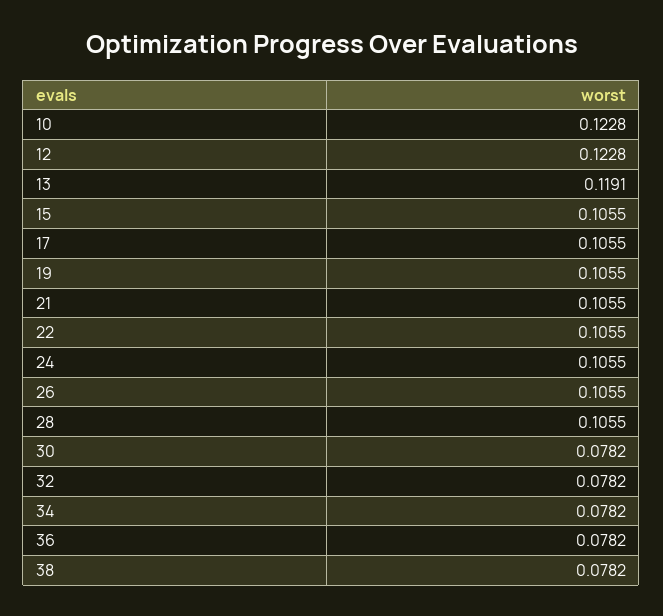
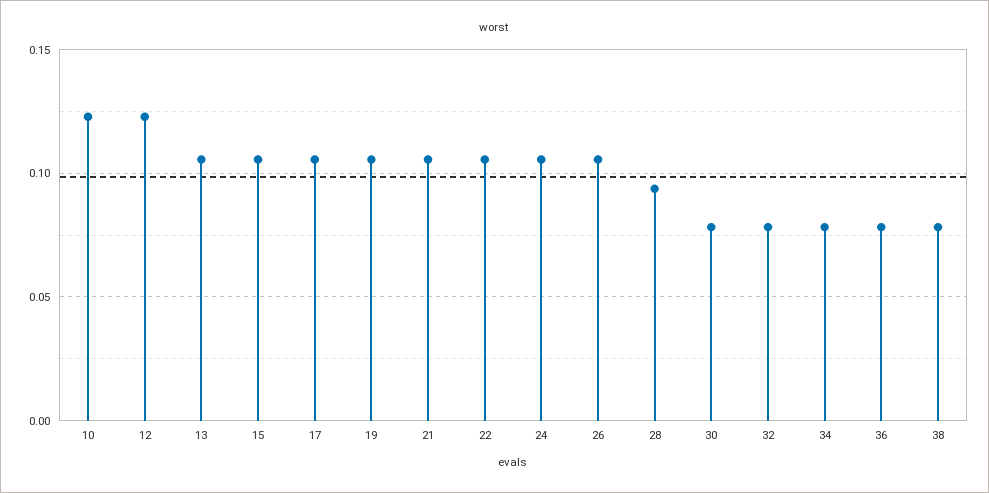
  {
    "10": 0.1228,
    "12": 0.1228,
-   "13": 0.1191,
+   "13": 0.105,
    "15": 0.1055,
    "17": 0.1055,
    "19": 0.1055,
    "21": 0.1055,
    "22": 0.1055,
    "24": 0.1055,
    "26": 0.1055,
-   "28": 0.1055,
+   "28": 0.095,
    "30": 0.0782,
    "32": 0.0782,
    "34": 0.0782,
    "36": 0.0782,
    "38": 0.0782
  }

